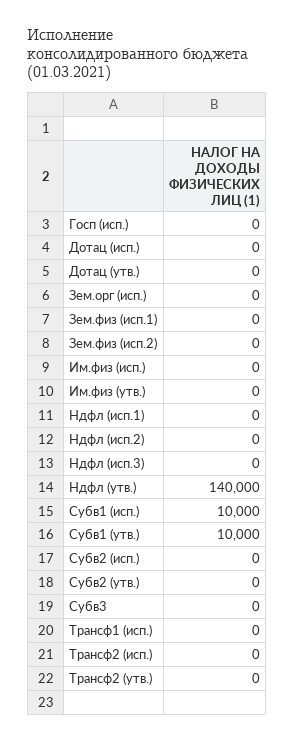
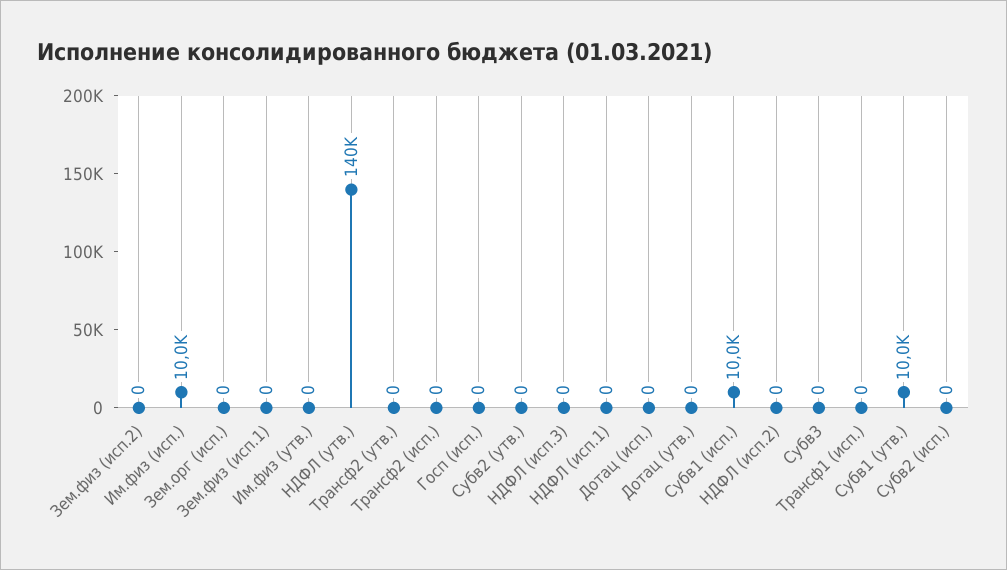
  {
    "Госп (исп.)": 0,
    "Дотац (исп.)": 0,
    "Дотац (утв.)": 0,
    "Зем.орг (исп.)": 0,
    "Зем.физ (исп.1)": 0,
    "Зем.физ (исп.2)": 0,
-   "Им.физ (исп.)": 0,
+   "Им.физ (исп.)": 10000,
    "Им.физ (утв.)": 0,
    "Ндфл (исп.1)": 0,
    "Ндфл (исп.2)": 0,
    "Ндфл (исп.3)": 0,
    "Ндфл (утв.)": 140000,
    "Субв1 (исп.)": 10000,
    "Субв1 (утв.)": 10000,
    "Субв2 (исп.)": 0,
    "Субв2 (утв.)": 0,
    "Субв3": 0,
    "Трансф1 (исп.)": 0,
    "Трансф2 (исп.)": 0,
    "Трансф2 (утв.)": 0
  }

